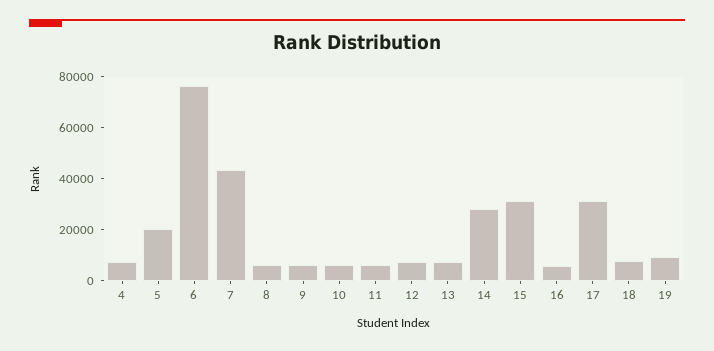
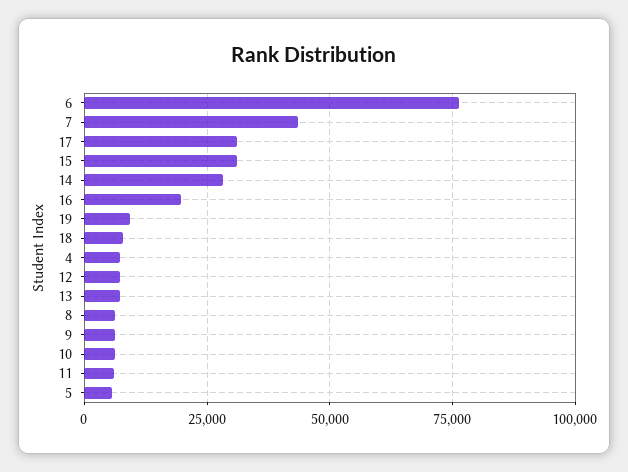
  {
    "4": 7500,
-   "5": 20000,
+   "5": 5000,
    "6": 77500,
    "7": 42500,
    "8": 5000,
    "9": 5000,
    "10": 5000,
    "11": 5000,
    "12": 7500,
    "13": 7500,
    "14": 27500,
    "15": 30000,
-   "16": 5000,
+   "16": 20000,
    "17": 30000,
    "18": 7500,
    "19": 10000
  }

